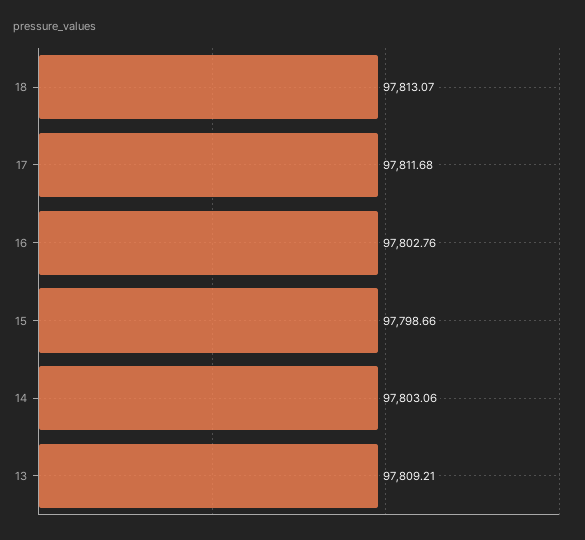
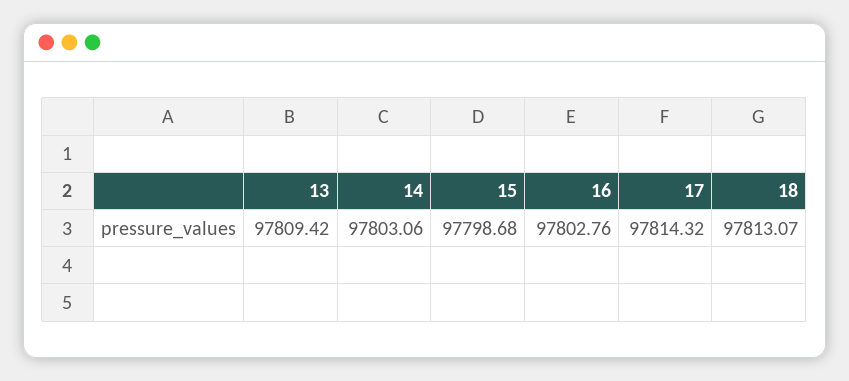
  {
    "18": 97813.07,
-   "17": 97811.68,
+   "17": 97814.32,
    "16": 97802.76,
-   "15": 97798.66,
+   "15": 97798.68,
    "14": 97803.06,
-   "13": 97809.21
+   "13": 97809.42
  }

